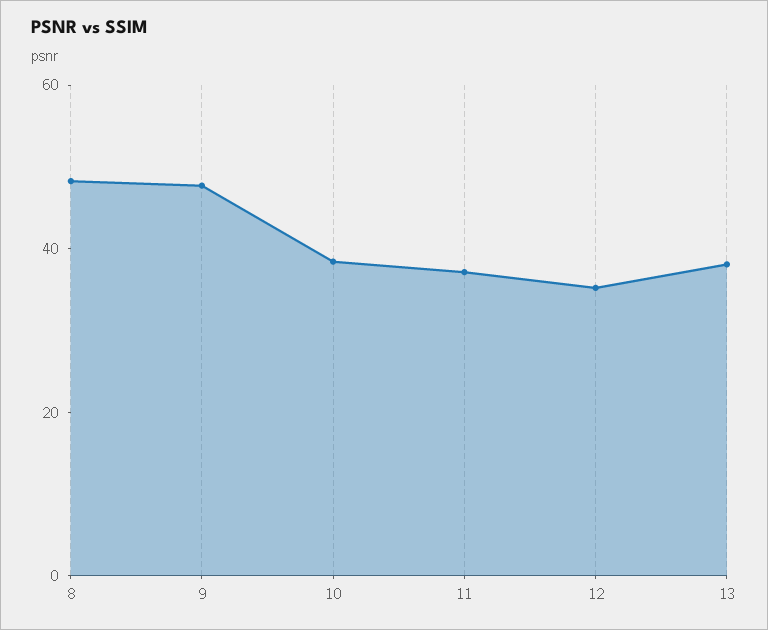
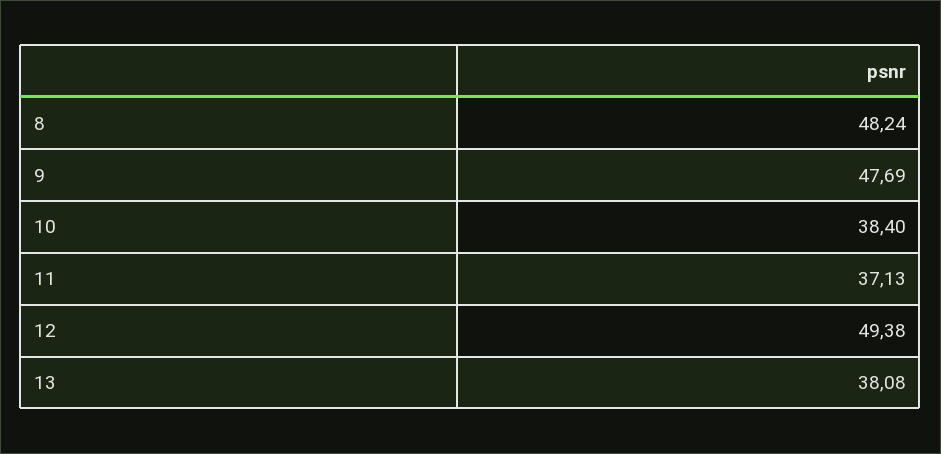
  {
    "8": 48.24,
    "9": 47.69,
    "10": 38.4,
    "11": 37.13,
-   "12": 35,
+   "12": 49.38,
    "13": 38.08
  }

